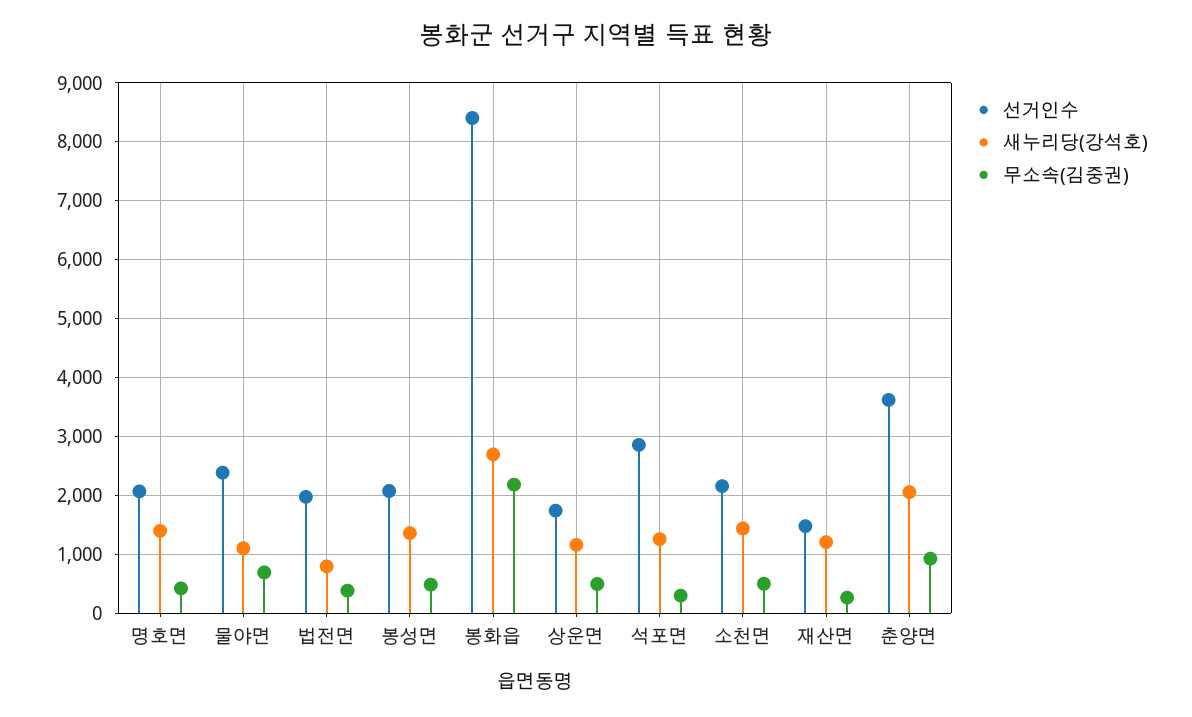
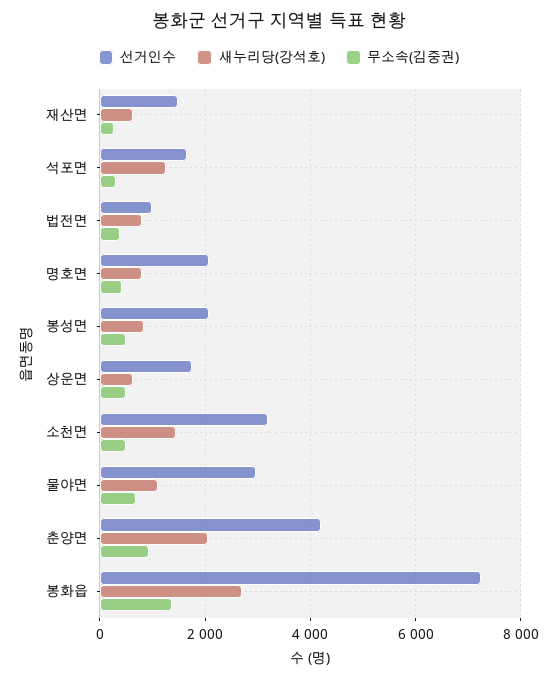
  {
    "선거인수": {
      "명호면": 2000,
-     "물야면": 2400,
+     "물야면": 3000,
-     "법전면": 2000,
+     "법전면": 1000,
      "봉성면": 2000,
-     "봉화읍": 8400,
+     "봉화읍": 7200,
      "상운면": 1800,
-     "석포면": 2800,
+     "석포면": 1600,
-     "소천면": 2200,
+     "소천면": 3200,
      "재산면": 1400,
-     "춘양면": 3600
+     "춘양면": 4200
    },
    "새누리당(강석호)": {
-     "명호면": 1400,
+     "명호면": 800,
      "물야면": 1200,
      "법전면": 800,
-     "봉성면": 1400,
+     "봉성면": 800,
      "봉화읍": 2600,
-     "상운면": 1200,
+     "상운면": 600,
      "석포면": 1200,
      "소천면": 1400,
-     "재산면": 1200,
+     "재산면": 600,
      "춘양면": 2000
    },
    "무소속(김중권)": {
      "명호면": 400,
      "물야면": 600,
      "법전면": 400,
      "봉성면": 400,
-     "봉화읍": 2200,
+     "봉화읍": 1400,
      "상운면": 400,
      "석포면": 200,
      "소천면": 600,
      "재산면": 200,
      "춘양면": 1000
    }
  }

